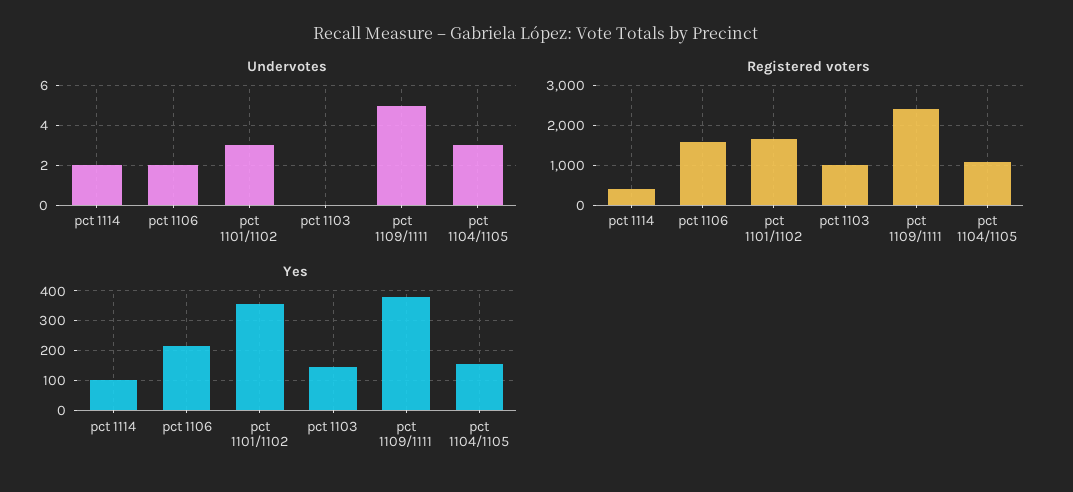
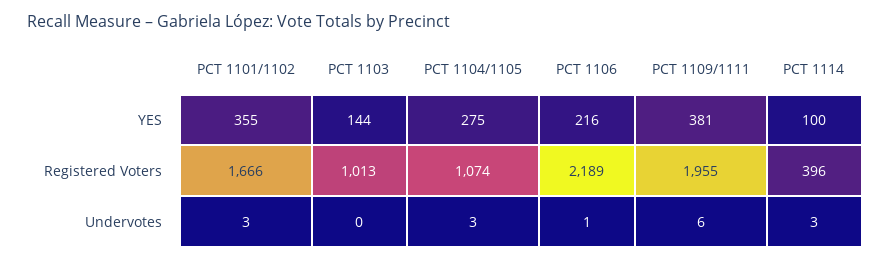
  {
    "Undervotes": {
-     "pct 1114": 2,
+     "pct 1114": 3,
-     "pct 1106": 2,
+     "pct 1106": 1,
      "pct 1101/1102": 3,
      "pct 1103": 0,
-     "pct 1109/1111": 5,
+     "pct 1109/1111": 6,
      "pct 1104/1105": 3
    },
    "Registered voters": {
      "pct 1114": 396,
-     "pct 1106": 1600,
+     "pct 1106": 2189,
      "pct 1101/1102": 1666,
      "pct 1103": 1013,
-     "pct 1109/1111": 2400,
+     "pct 1109/1111": 1955,
      "pct 1104/1105": 1074
    },
    "Yes": {
      "pct 1114": 100,
      "pct 1106": 216,
      "pct 1101/1102": 355,
      "pct 1103": 144,
      "pct 1109/1111": 381,
-     "pct 1104/1105": 150
+     "pct 1104/1105": 275
    }
  }

